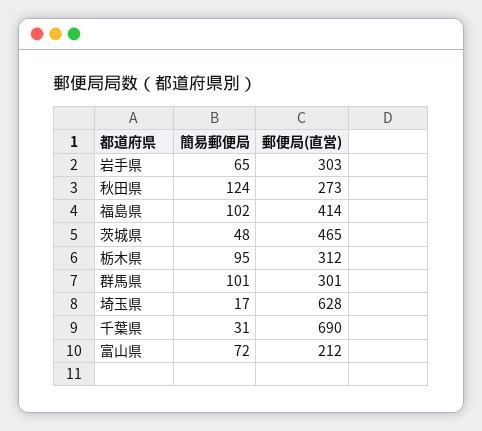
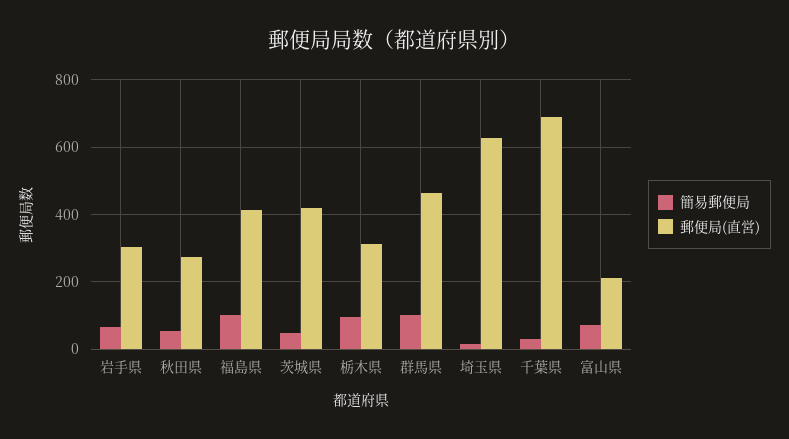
  {
    "簡易郵便局": {
      "岩手県": 65,
-     "秋田県": 124,
+     "秋田県": 60,
      "福島県": 102,
      "茨城県": 48,
      "栃木県": 95,
      "群馬県": 101,
      "埼玉県": 17,
      "千葉県": 31,
      "富山県": 72
    },
    "郵便局(直営)": {
      "岩手県": 303,
      "秋田県": 273,
      "福島県": 414,
-     "茨城県": 465,
+     "茨城県": 420,
      "栃木県": 312,
-     "群馬県": 301,
+     "群馬県": 460,
      "埼玉県": 628,
      "千葉県": 690,
      "富山県": 212
    }
  }

